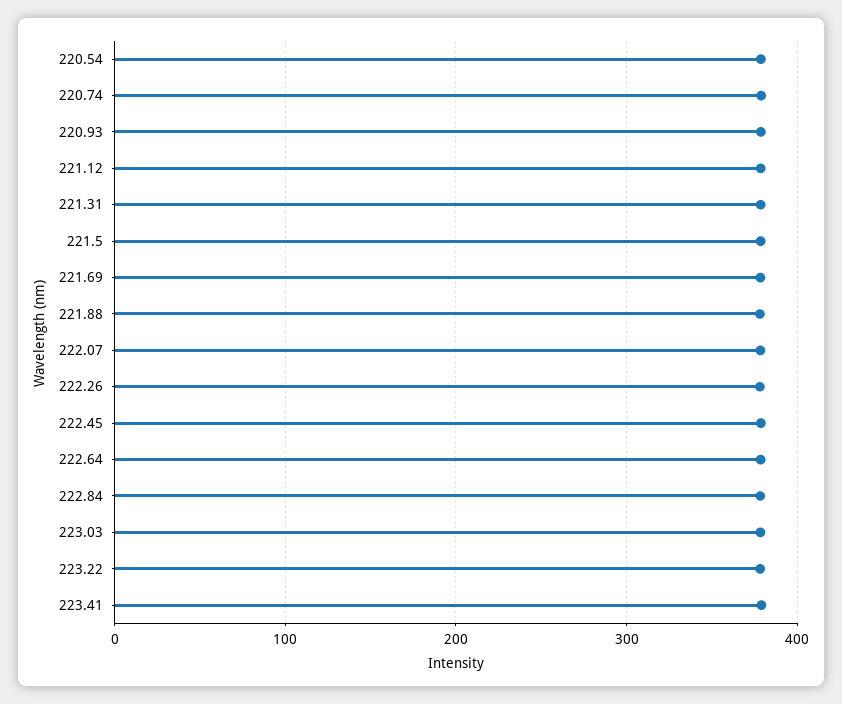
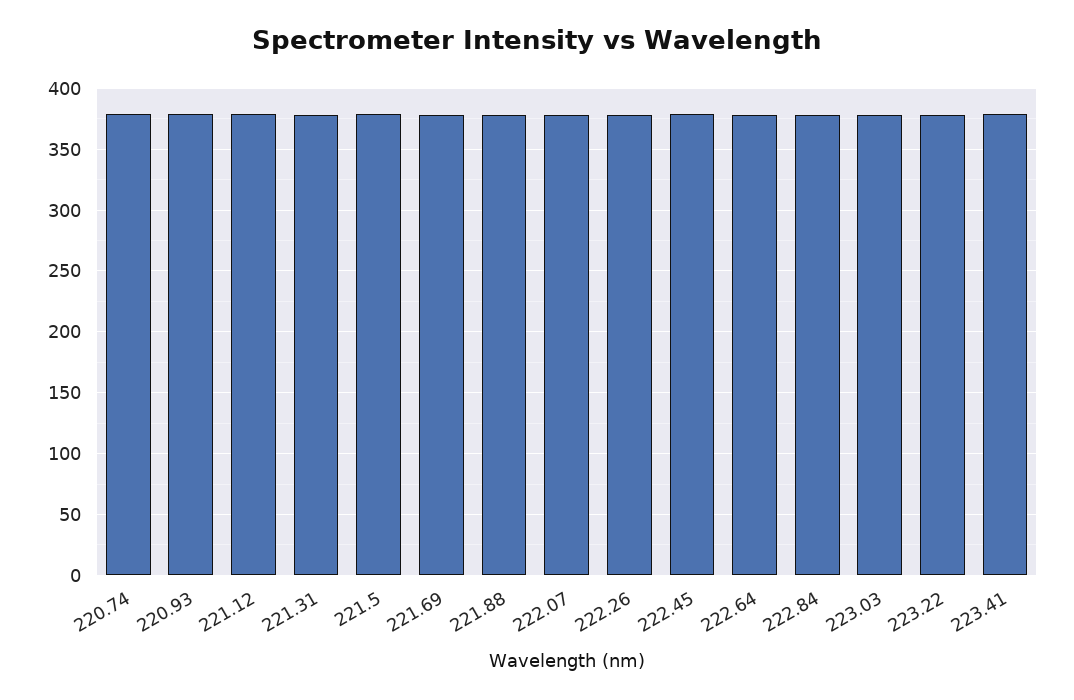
  {
-   "220.54": 380,
    "220.74": 380,
    "220.93": 380,
    "221.12": 380,
    "221.31": 380,
    "221.5": 380,
    "221.69": 380,
    "221.88": 380,
    "222.07": 380,
    "222.26": 380,
    "222.45": 380,
    "222.64": 380,
    "222.84": 380,
    "223.03": 380,
    "223.22": 380,
    "223.41": 380
  }

